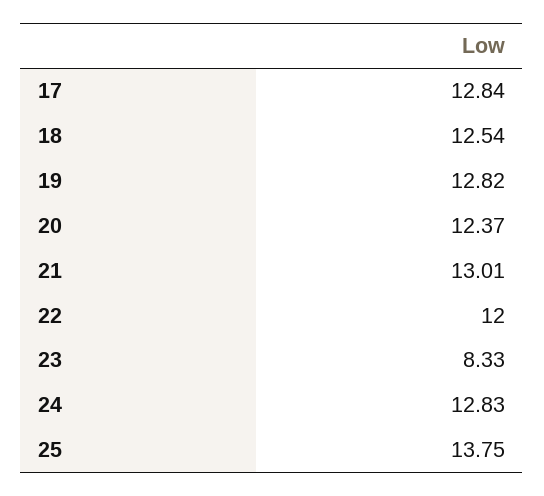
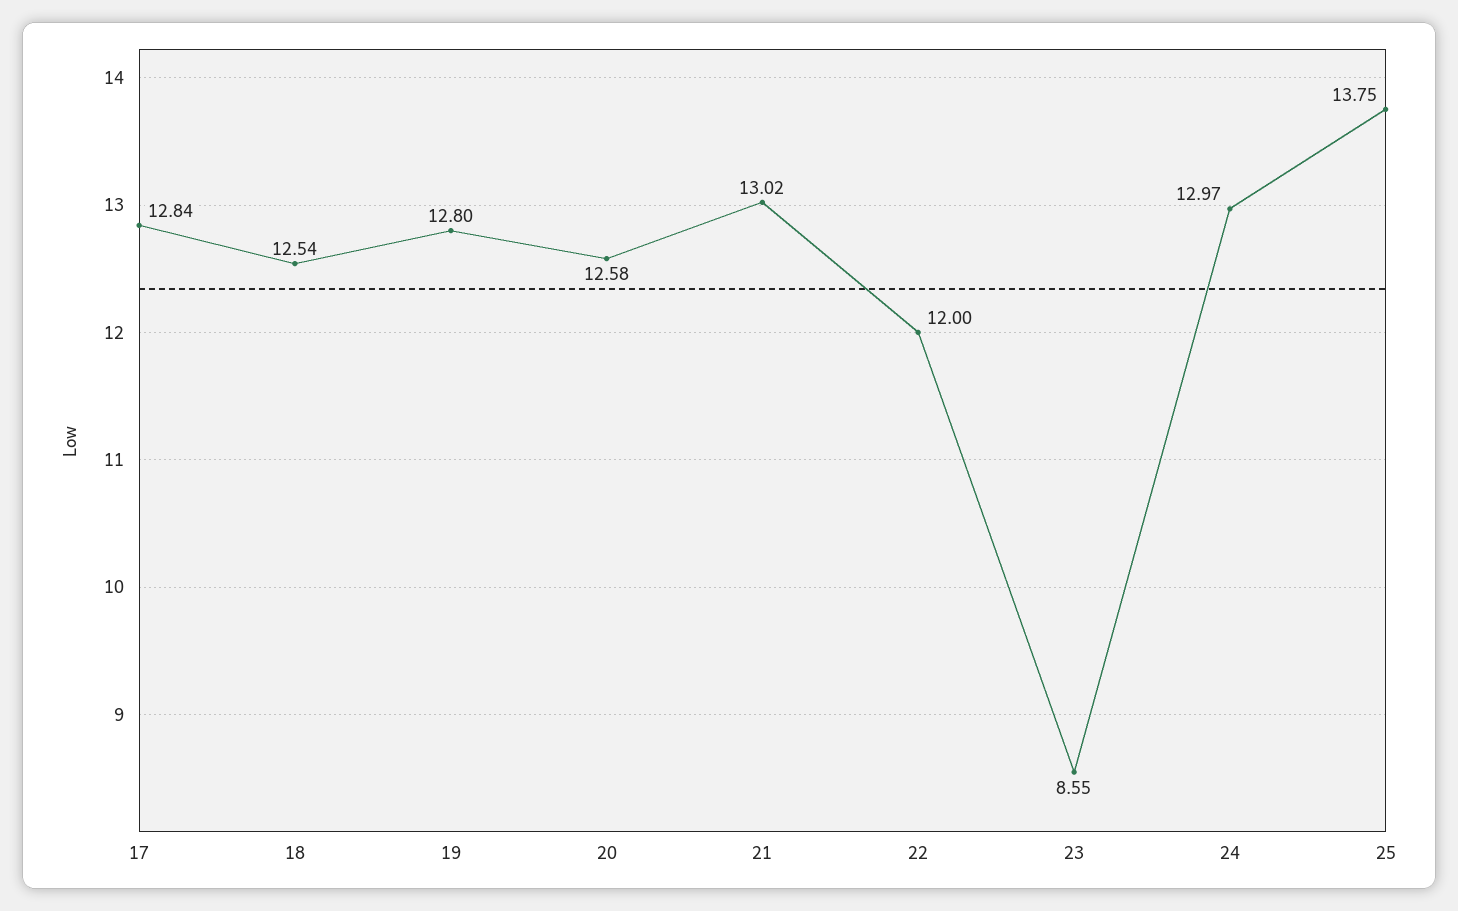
  {
    "17": 12.84,
    "18": 12.54,
-   "19": 12.82,
+   "19": 12.8,
-   "20": 12.37,
+   "20": 12.58,
-   "21": 13.01,
+   "21": 13.02,
    "22": 12,
-   "23": 8.33,
+   "23": 8.55,
-   "24": 12.83,
+   "24": 12.97,
    "25": 13.75
  }

